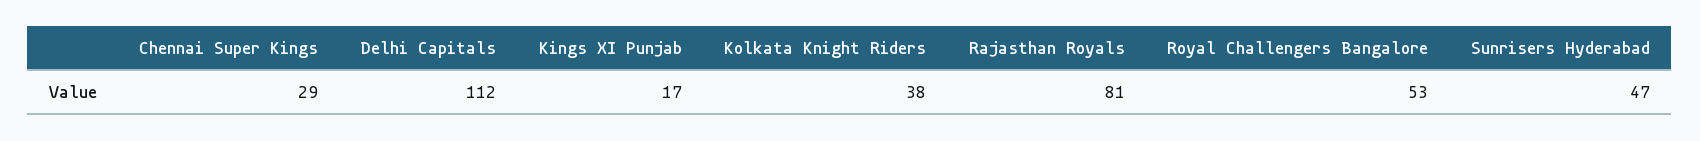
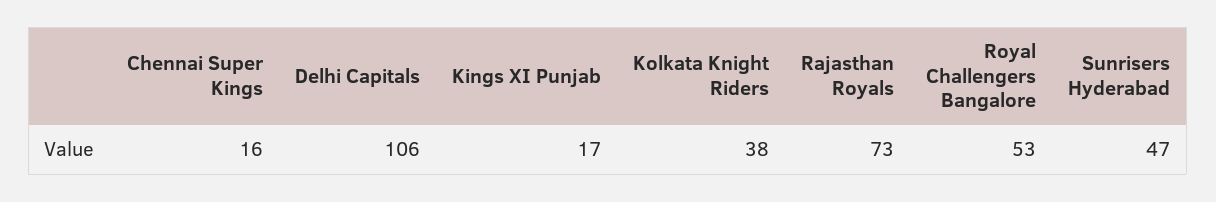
  {
-   "Chennai Super Kings": 29,
+   "Chennai Super Kings": 16,
-   "Delhi Capitals": 112,
+   "Delhi Capitals": 106,
    "Kings XI Punjab": 17,
    "Kolkata Knight Riders": 38,
-   "Rajasthan Royals": 81,
+   "Rajasthan Royals": 73,
    "Royal Challengers Bangalore": 53,
    "Sunrisers Hyderabad": 47
  }

